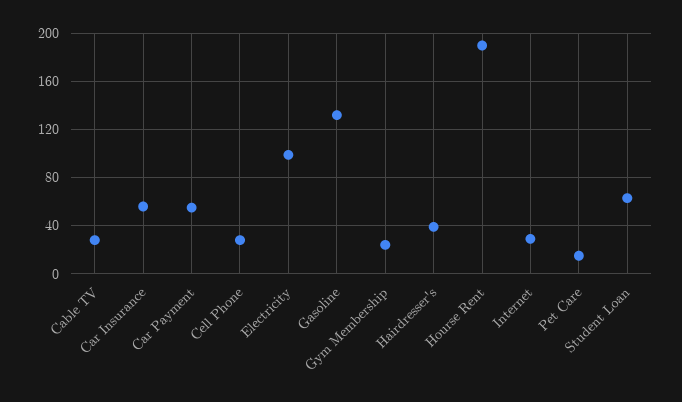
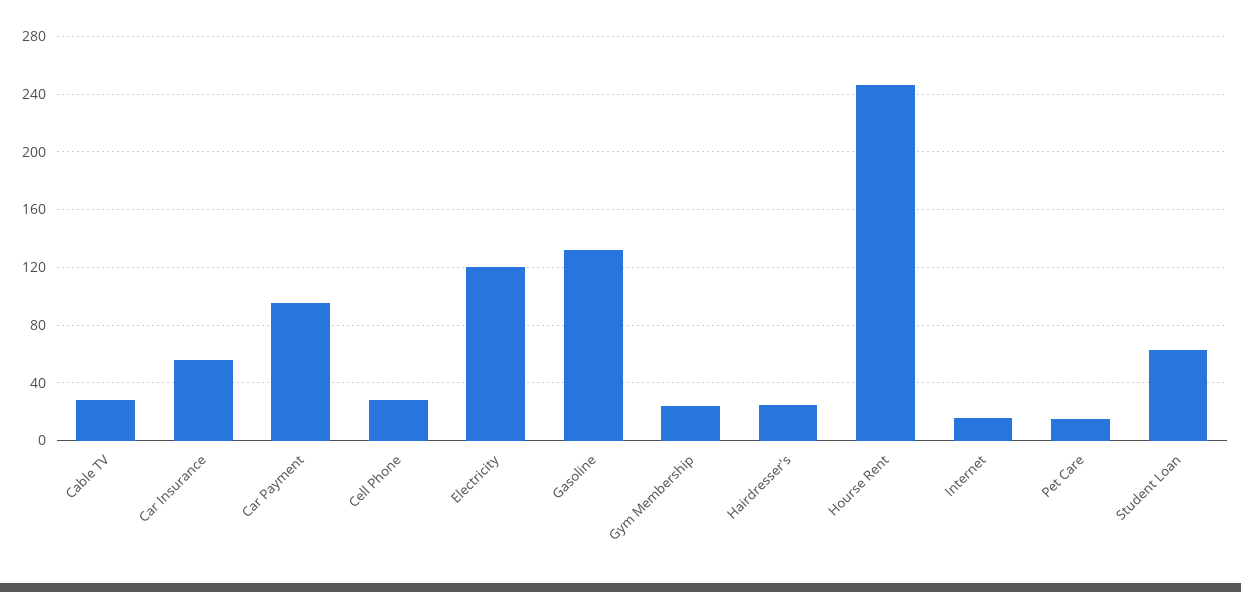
  {
    "Cable TV": 30,
    "Car Insurance": 55,
-   "Car Payment": 55,
+   "Car Payment": 95,
    "Cell Phone": 30,
-   "Electricity": 100,
+   "Electricity": 120,
    "Gasoline": 130,
    "Gym Membership": 25,
-   "Hairdresser's": 40,
+   "Hairdresser's": 25,
-   "Hourse Rent": 190,
+   "Hourse Rent": 245,
-   "Internet": 30,
+   "Internet": 15,
    "Pet Care": 15,
    "Student Loan": 65
  }

